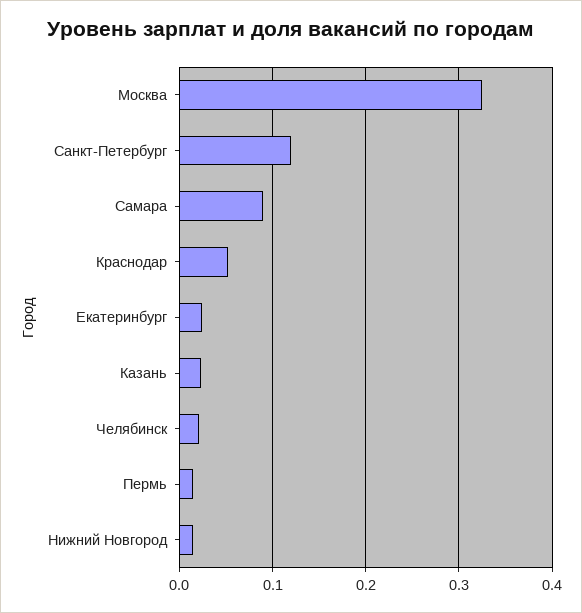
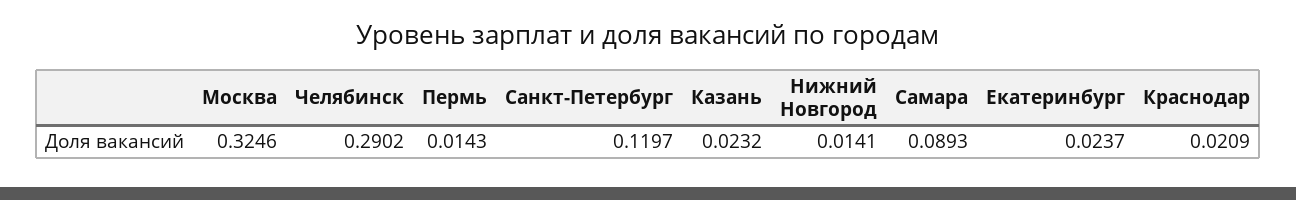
  {
    "Москва": 0.3246,
    "Санкт-Петербург": 0.1197,
    "Самара": 0.0893,
-   "Краснодар": 0.05,
+   "Краснодар": 0.0209,
    "Екатеринбург": 0.0237,
    "Казань": 0.0232,
-   "Челябинск": 0.02,
+   "Челябинск": 0.2902,
    "Пермь": 0.0143,
    "Нижний Новгород": 0.0141
  }

